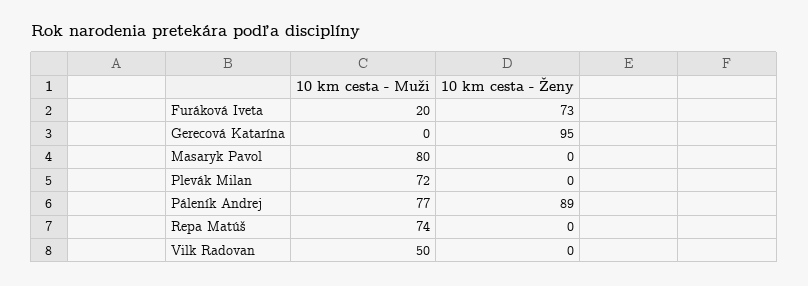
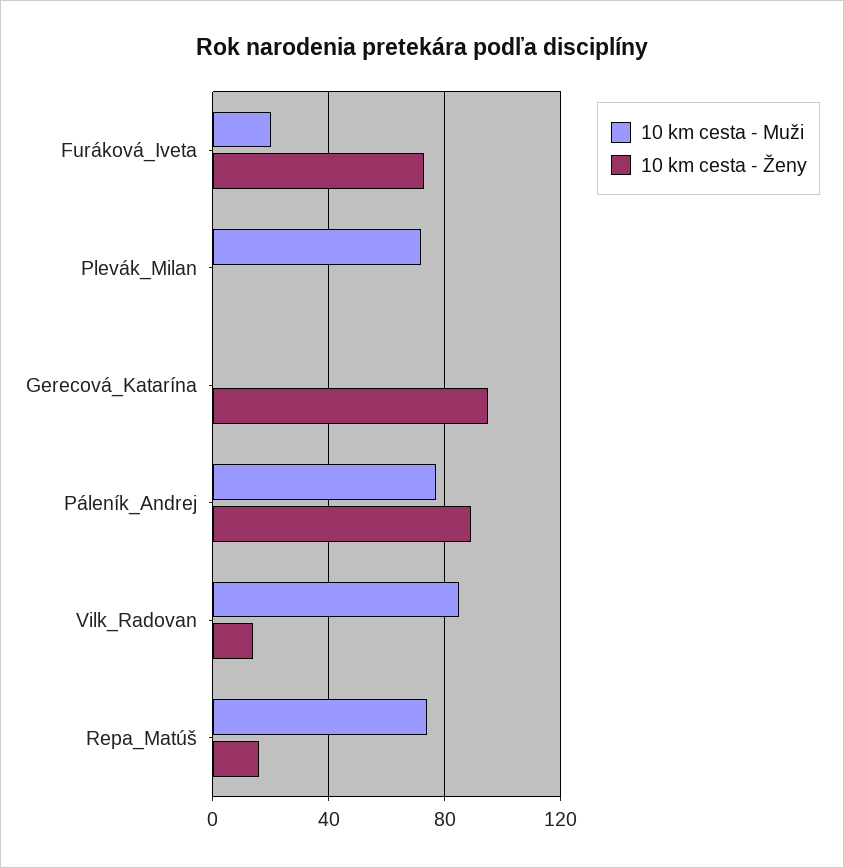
  {
    "10 km cesta - Muži": {
      "Furáková Iveta": 20,
      "Gerecová Katarína": 0,
-     "Masaryk Pavol": 80,
      "Plevák Milan": 72,
      "Páleník Andrej": 77,
      "Repa Matúš": 74,
-     "Vilk Radovan": 50
+     "Vilk Radovan": 85
    },
    "10 km cesta - Ženy": {
      "Furáková Iveta": 73,
      "Gerecová Katarína": 95,
-     "Masaryk Pavol": 0,
      "Plevák Milan": 0,
      "Páleník Andrej": 89,
-     "Repa Matúš": 0,
+     "Repa Matúš": 15,
-     "Vilk Radovan": 0
+     "Vilk Radovan": 15
    }
  }

